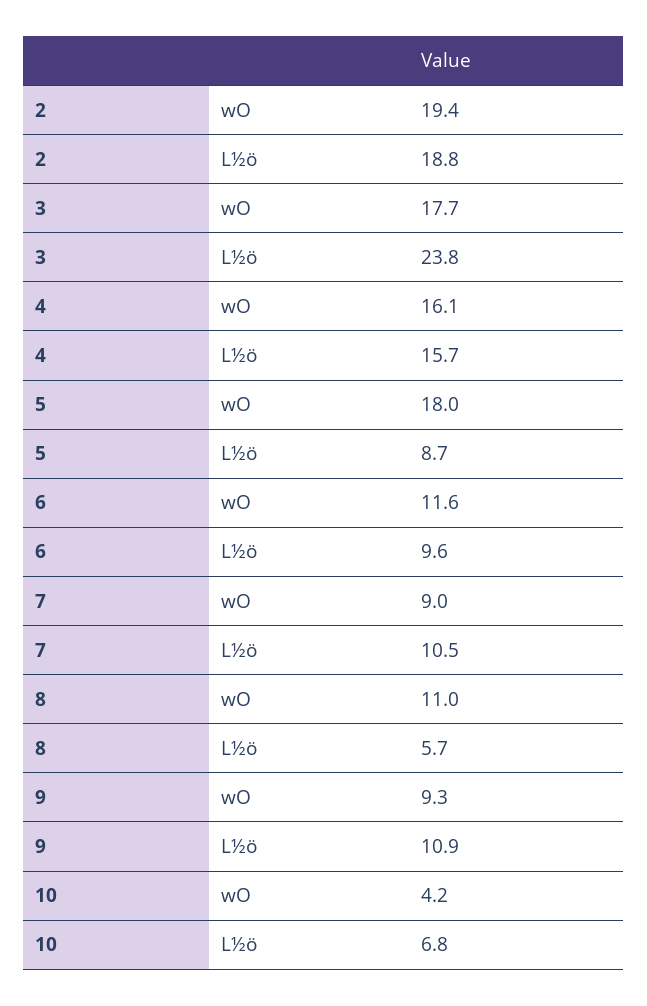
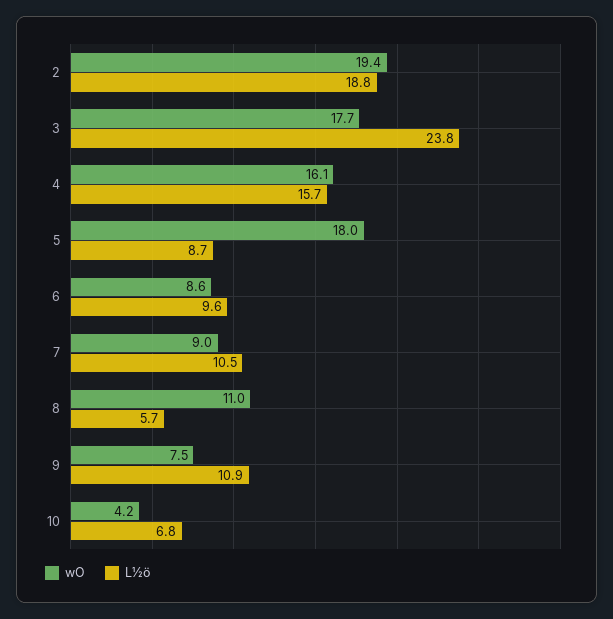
  {
    "wO": {
      "2": 19.4,
      "3": 17.7,
      "4": 16.1,
      "5": 18,
-     "6": 11.6,
+     "6": 8.6,
      "7": 9,
      "8": 11,
-     "9": 9.3,
+     "9": 7.5,
      "10": 4.2
    },
    "L½ö": {
      "2": 18.8,
      "3": 23.8,
      "4": 15.7,
      "5": 8.7,
      "6": 9.6,
      "7": 10.5,
      "8": 5.7,
      "9": 10.9,
      "10": 6.8
    }
  }

